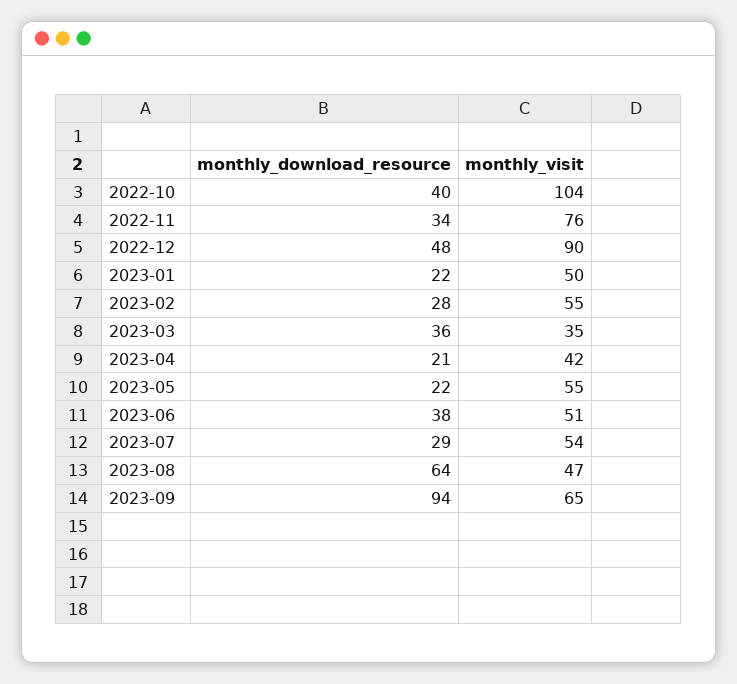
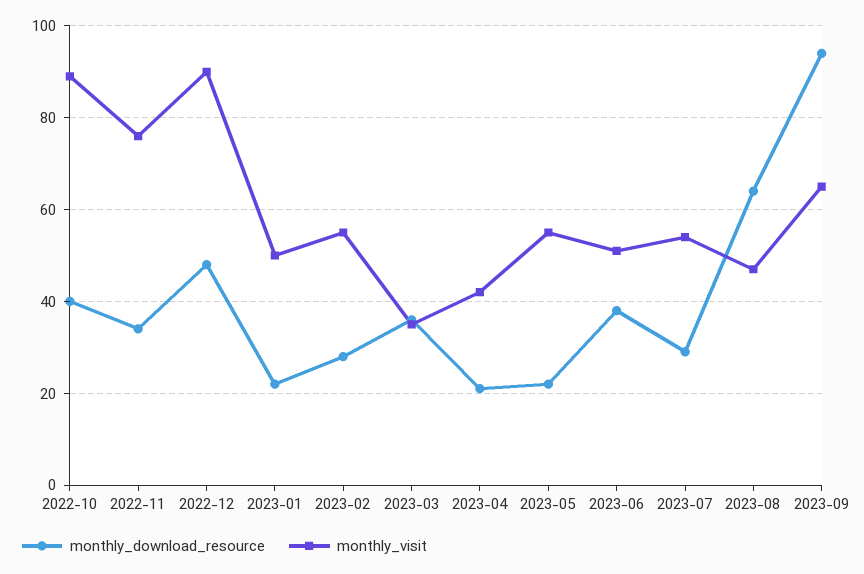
  {
    "monthly_download_resource": {
      "2022-10": 40,
      "2022-11": 34,
      "2022-12": 48,
      "2023-01": 22,
      "2023-02": 28,
      "2023-03": 36,
      "2023-04": 21,
      "2023-05": 22,
      "2023-06": 38,
      "2023-07": 29,
      "2023-08": 64,
      "2023-09": 94
    },
    "monthly_visit": {
-     "2022-10": 104,
+     "2022-10": 90,
      "2022-11": 76,
      "2022-12": 90,
      "2023-01": 50,
      "2023-02": 55,
      "2023-03": 35,
      "2023-04": 42,
      "2023-05": 55,
      "2023-06": 51,
      "2023-07": 54,
      "2023-08": 47,
      "2023-09": 65
    }
  }

